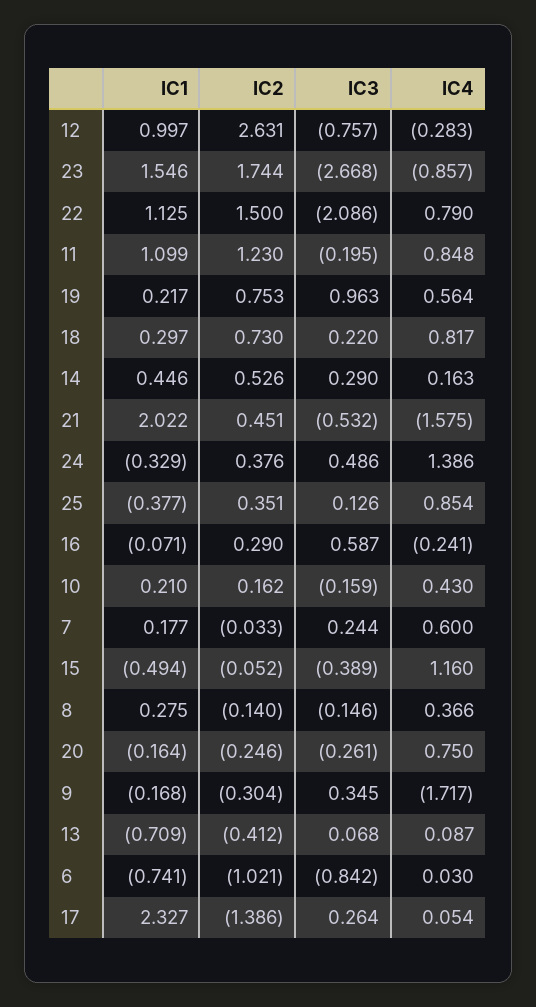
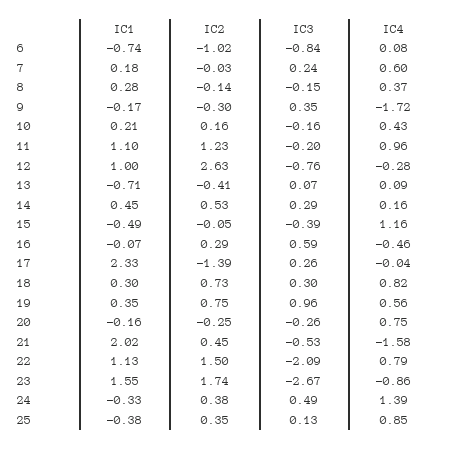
  {
    "IC1": {
      "12": 0.997,
      "23": 1.546,
      "22": 1.125,
      "11": 1.099,
-     "19": 0.217,
+     "19": 0.35,
      "18": 0.297,
      "14": 0.446,
      "21": 2.022,
      "24": -0.329,
      "25": -0.377,
      "16": -0.071,
      "10": 0.21,
      "7": 0.177,
      "15": -0.494,
      "8": 0.275,
      "20": -0.164,
      "9": -0.168,
      "13": -0.709,
      "6": -0.741,
      "17": 2.327
    },
    "IC2": {
      "12": 2.631,
      "23": 1.744,
      "22": 1.5,
      "11": 1.23,
      "19": 0.753,
      "18": 0.73,
      "14": 0.526,
      "21": 0.451,
      "24": 0.376,
      "25": 0.351,
      "16": 0.29,
      "10": 0.162,
      "7": -0.033,
      "15": -0.052,
      "8": -0.14,
      "20": -0.246,
      "9": -0.304,
      "13": -0.412,
      "6": -1.021,
      "17": -1.386
    },
    "IC3": {
      "12": -0.757,
      "23": -2.668,
      "22": -2.086,
      "11": -0.195,
      "19": 0.963,
-     "18": 0.22,
+     "18": 0.3,
      "14": 0.29,
      "21": -0.532,
      "24": 0.486,
      "25": 0.126,
      "16": 0.587,
      "10": -0.159,
      "7": 0.244,
      "15": -0.389,
      "8": -0.146,
      "20": -0.261,
      "9": 0.345,
      "13": 0.068,
      "6": -0.842,
      "17": 0.264
    },
    "IC4": {
      "12": -0.283,
      "23": -0.857,
      "22": 0.79,
-     "11": 0.848,
+     "11": 0.96,
      "19": 0.564,
      "18": 0.817,
      "14": 0.163,
      "21": -1.575,
      "24": 1.386,
      "25": 0.854,
-     "16": -0.241,
+     "16": -0.46,
      "10": 0.43,
      "7": 0.6,
      "15": 1.16,
      "8": 0.366,
      "20": 0.75,
      "9": -1.717,
      "13": 0.087,
-     "6": 0.03,
+     "6": 0.08,
-     "17": 0.054
+     "17": -0.04
    }
  }

